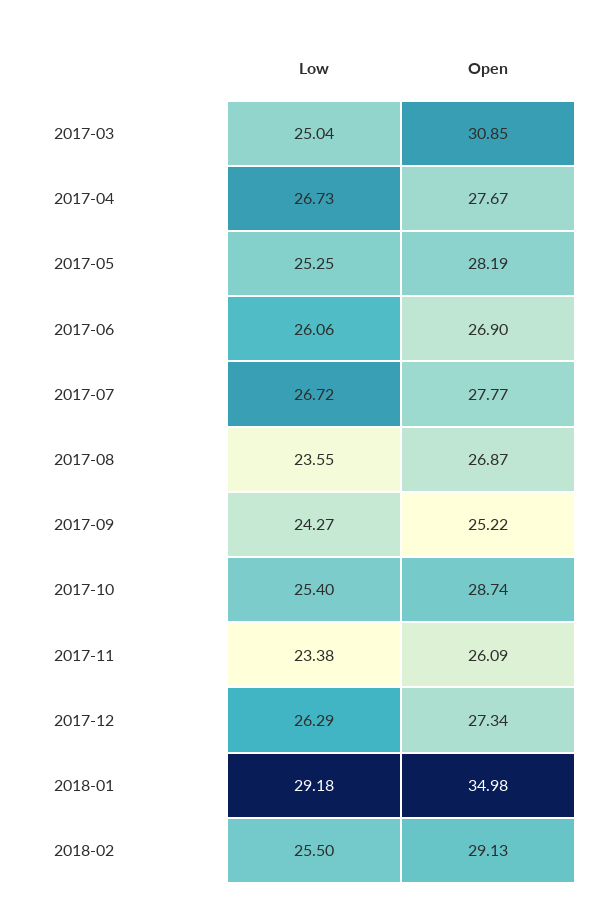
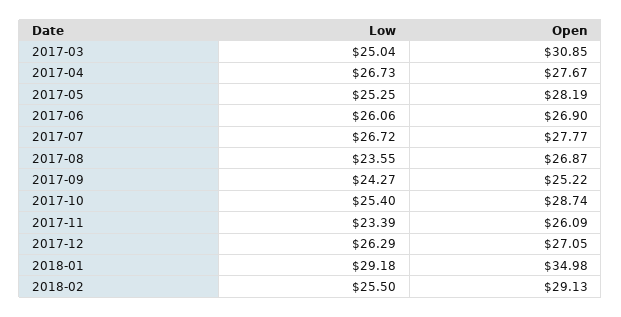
  {
    "Low": {
      "2017-03": 25.04,
      "2017-04": 26.73,
      "2017-05": 25.25,
      "2017-06": 26.06,
      "2017-07": 26.72,
      "2017-08": 23.55,
      "2017-09": 24.27,
      "2017-10": 25.4,
-     "2017-11": 23.38,
+     "2017-11": 23.39,
      "2017-12": 26.29,
      "2018-01": 29.18,
      "2018-02": 25.5
    },
    "Open": {
      "2017-03": 30.85,
      "2017-04": 27.67,
      "2017-05": 28.19,
      "2017-06": 26.9,
      "2017-07": 27.77,
      "2017-08": 26.87,
      "2017-09": 25.22,
      "2017-10": 28.74,
      "2017-11": 26.09,
-     "2017-12": 27.34,
+     "2017-12": 27.05,
      "2018-01": 34.98,
      "2018-02": 29.13
    }
  }

